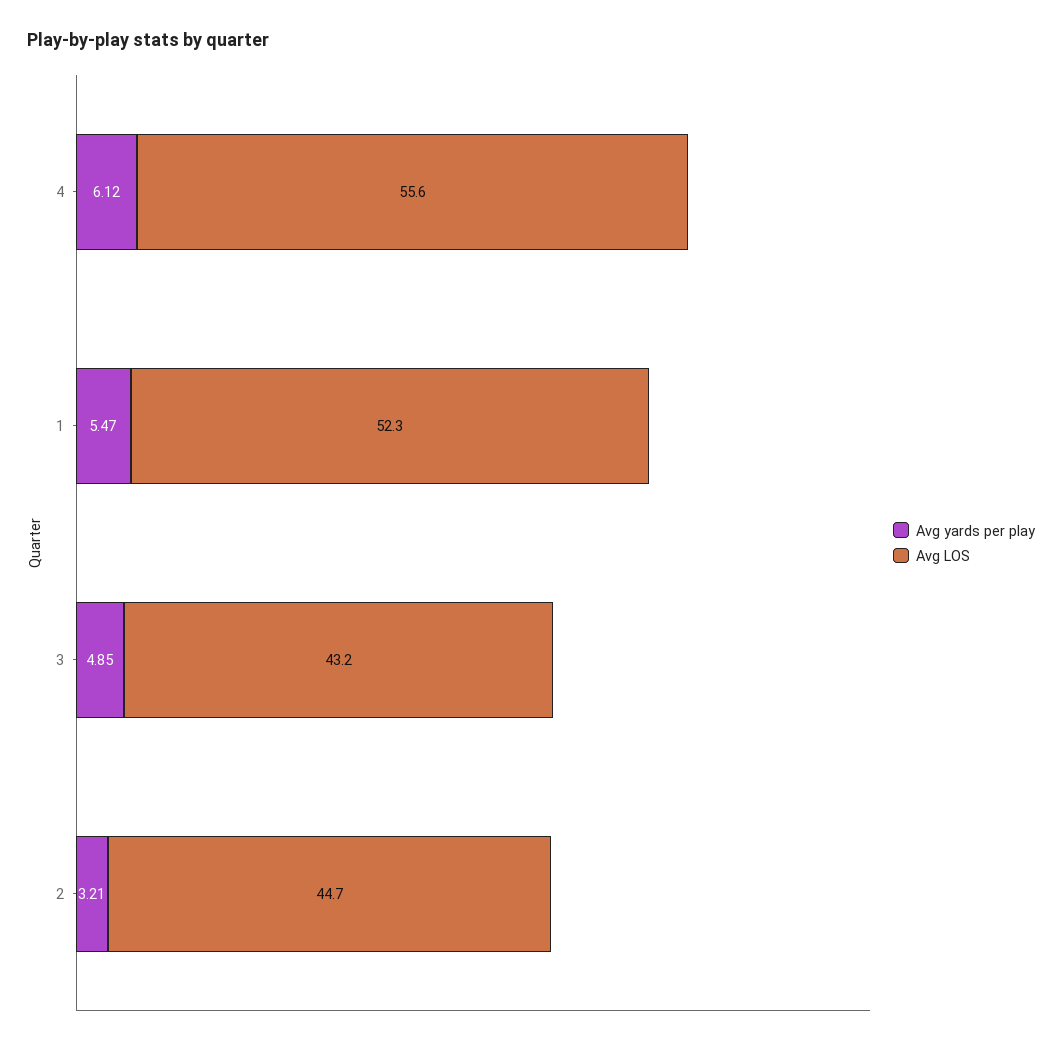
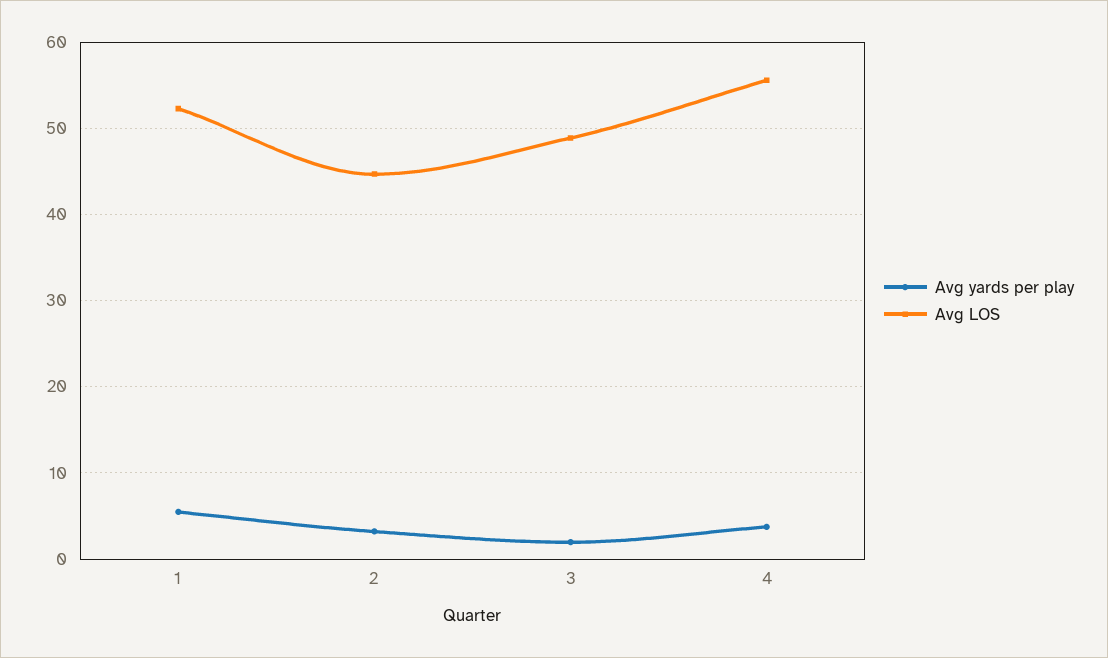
  {
    "Avg yards per play": {
-     "4": 6.12,
+     "4": 4,
      "1": 5.47,
-     "3": 4.85,
+     "3": 2,
      "2": 3.21
    },
    "Avg LOS": {
      "4": 55.6,
      "1": 52.3,
-     "3": 43.2,
+     "3": 49,
      "2": 44.7
    }
  }

